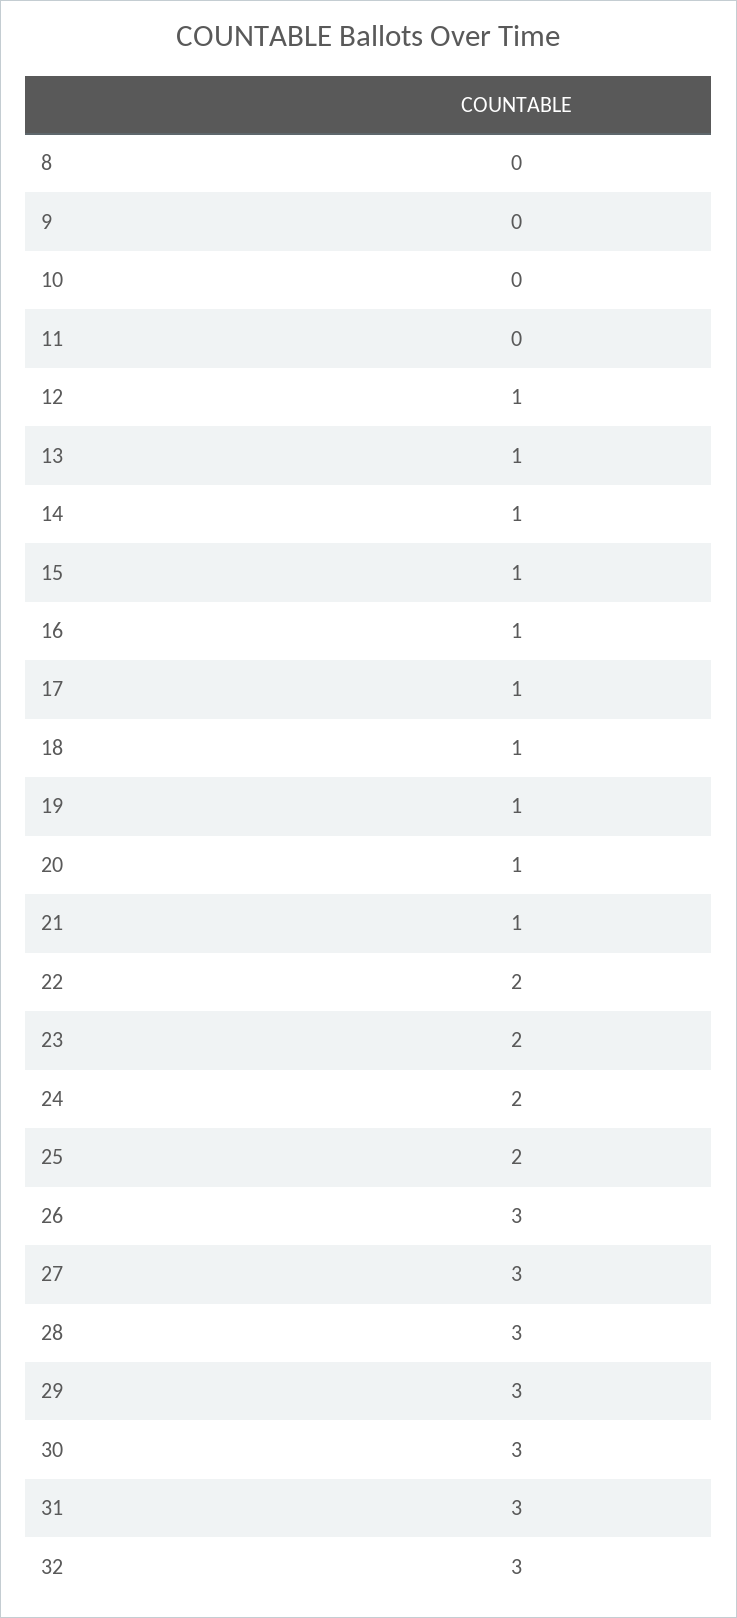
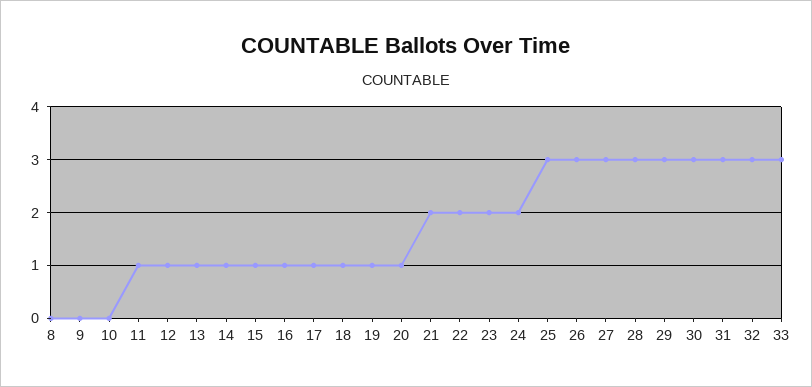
  {
    "8": 0,
    "9": 0,
    "10": 0,
-   "11": 0,
+   "11": 1,
    "12": 1,
    "13": 1,
    "14": 1,
    "15": 1,
    "16": 1,
    "17": 1,
    "18": 1,
    "19": 1,
    "20": 1,
-   "21": 1,
+   "21": 2,
    "22": 2,
    "23": 2,
    "24": 2,
-   "25": 2,
+   "25": 3,
    "26": 3,
    "27": 3,
    "28": 3,
    "29": 3,
    "30": 3,
    "31": 3,
-   "32": 3
+   "32": 3,
+   "33": 3
  }

